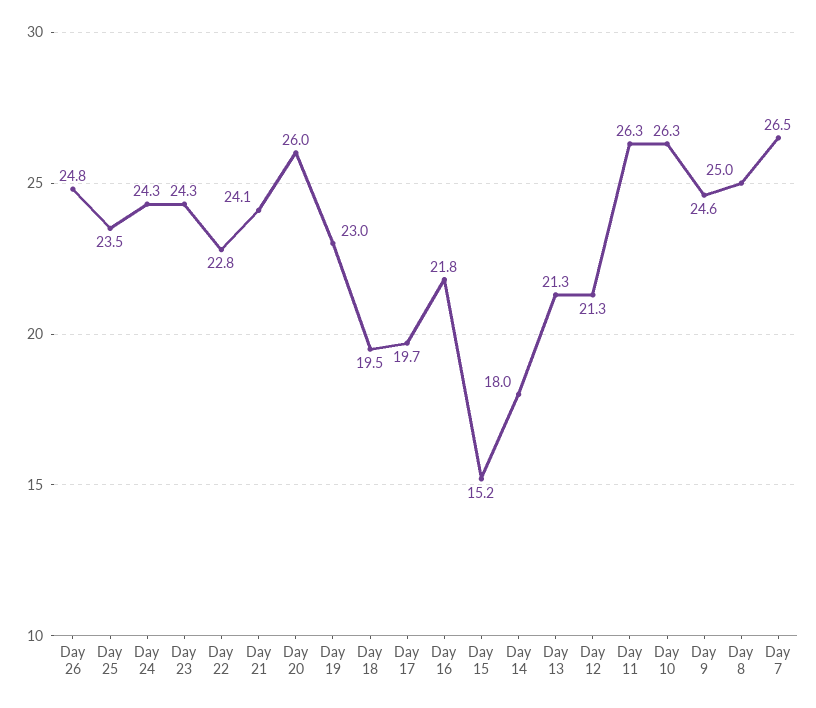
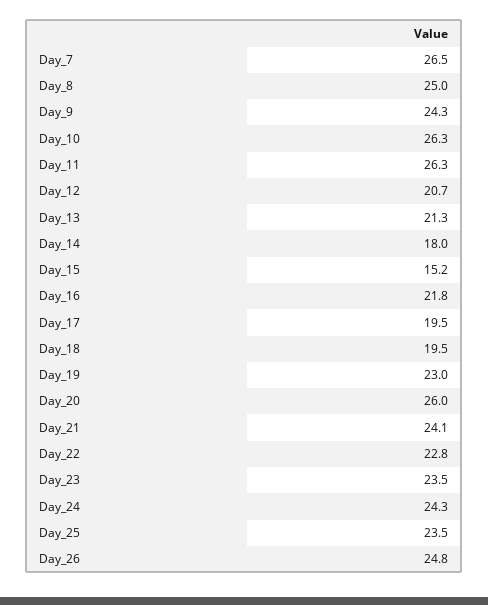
  {
    "Day 26": 24.8,
    "Day 25": 23.5,
    "Day 24": 24.3,
-   "Day 23": 24.3,
+   "Day 23": 23.5,
    "Day 22": 22.8,
    "Day 21": 24.1,
    "Day 20": 26,
    "Day 19": 23,
    "Day 18": 19.5,
-   "Day 17": 19.7,
+   "Day 17": 19.5,
    "Day 16": 21.8,
    "Day 15": 15.2,
    "Day 14": 18,
    "Day 13": 21.3,
-   "Day 12": 21.3,
+   "Day 12": 20.7,
    "Day 11": 26.3,
    "Day 10": 26.3,
-   "Day 9": 24.6,
+   "Day 9": 24.3,
    "Day 8": 25,
    "Day 7": 26.5
  }

